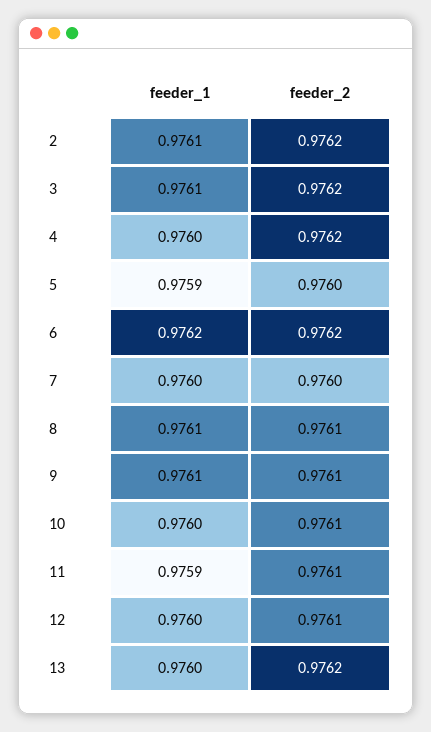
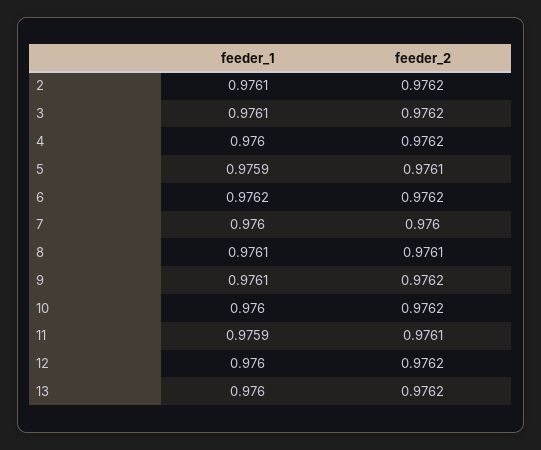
  {
    "feeder_1": {
      "2": 0.9761,
      "3": 0.9761,
      "4": 0.976,
      "5": 0.9759,
      "6": 0.9762,
      "7": 0.976,
      "8": 0.9761,
      "9": 0.9761,
      "10": 0.976,
      "11": 0.9759,
      "12": 0.976,
      "13": 0.976
    },
    "feeder_2": {
      "2": 0.9762,
      "3": 0.9762,
      "4": 0.9762,
-     "5": 0.976,
+     "5": 0.9761,
      "6": 0.9762,
      "7": 0.976,
      "8": 0.9761,
-     "9": 0.9761,
+     "9": 0.9762,
-     "10": 0.9761,
+     "10": 0.9762,
      "11": 0.9761,
-     "12": 0.9761,
+     "12": 0.9762,
      "13": 0.9762
    }
  }

